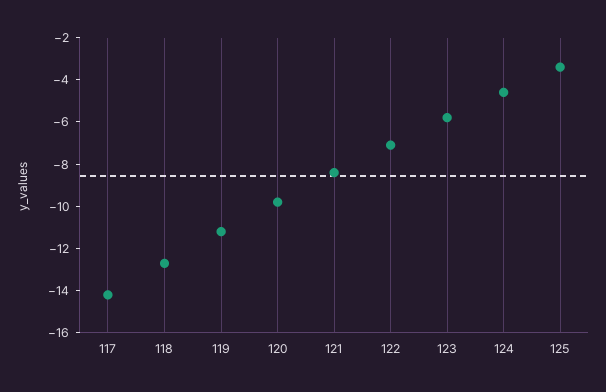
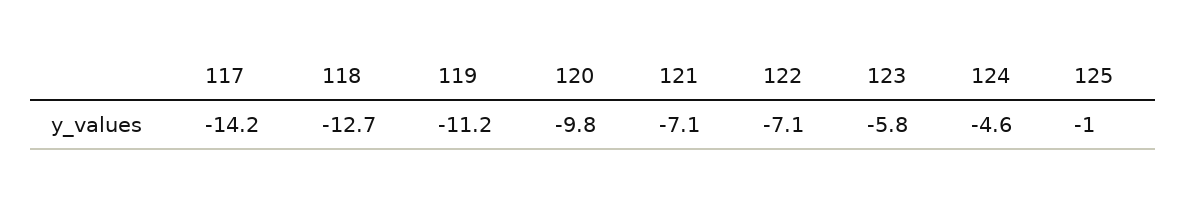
  {
    "117": -14.2,
    "118": -12.7,
    "119": -11.2,
    "120": -9.8,
-   "121": -8.5,
+   "121": -7.1,
    "122": -7.1,
    "123": -5.8,
    "124": -4.6,
-   "125": -3.5
+   "125": -1
  }

